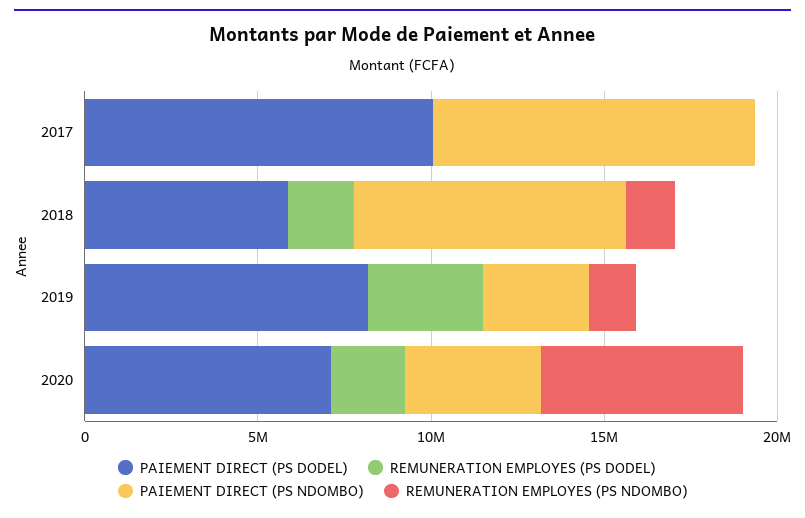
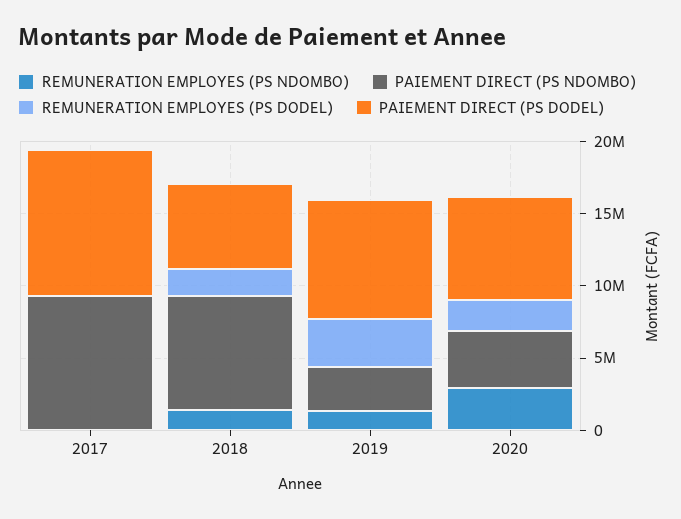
  {
    "PAIEMENT DIRECT (PS DODEL)": {
      "2017": 10000000,
      "2018": 6000000,
      "2019": 8000000,
      "2020": 7000000
    },
    "REMUNERATION EMPLOYES (PS DODEL)": {
      "2017": 0,
      "2018": 2000000,
      "2019": 3000000,
      "2020": 2000000
    },
    "PAIEMENT DIRECT (PS NDOMBO)": {
      "2017": 9000000,
      "2018": 8000000,
      "2019": 3000000,
      "2020": 4000000
    },
    "REMUNERATION EMPLOYES (PS NDOMBO)": {
      "2017": 0,
      "2018": 1000000,
      "2019": 1000000,
-     "2020": 6000000
+     "2020": 3000000
    }
  }

